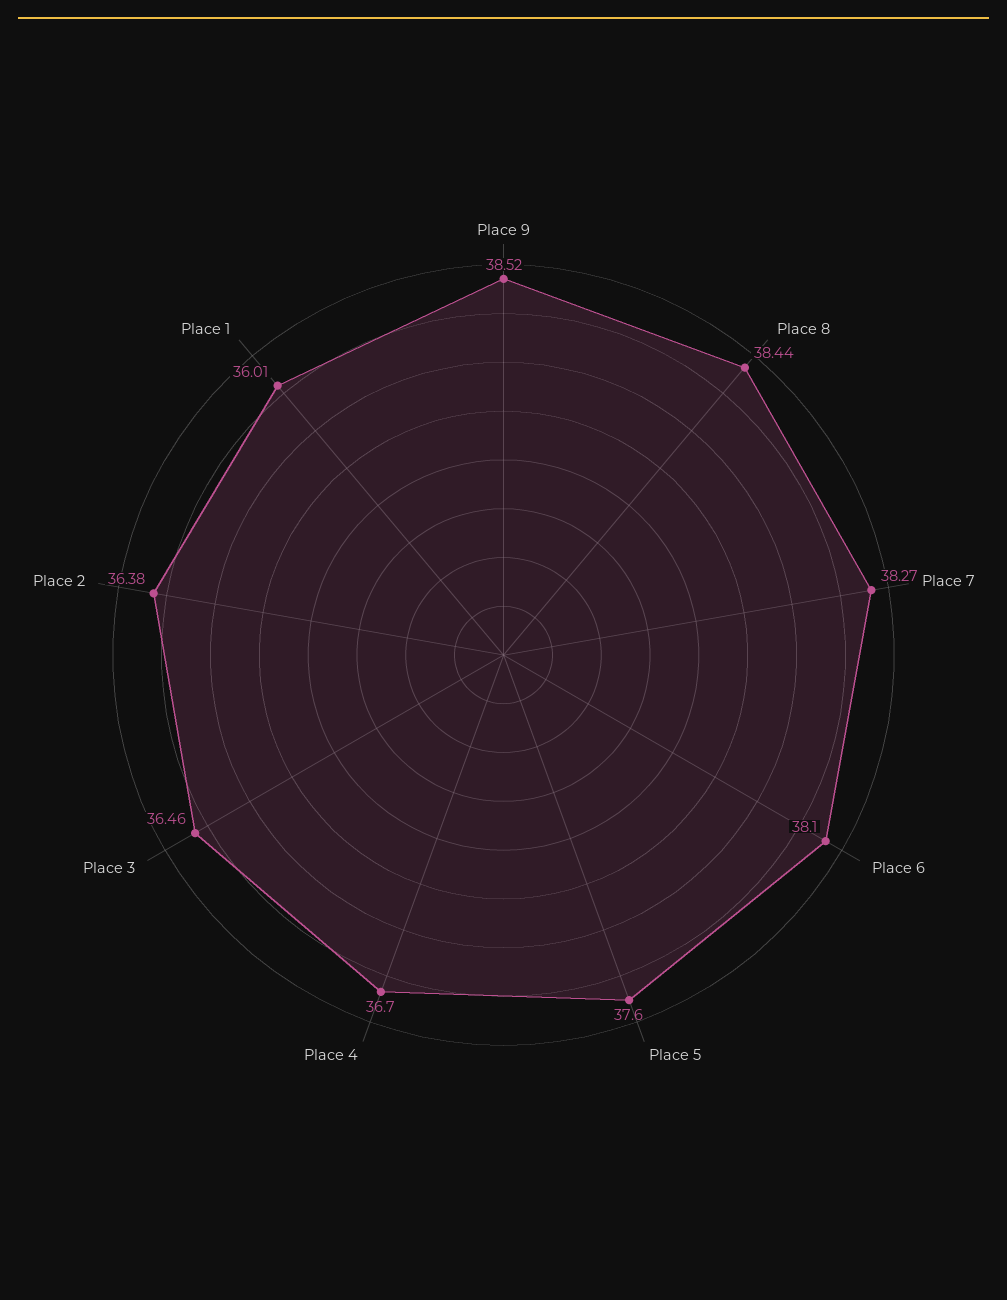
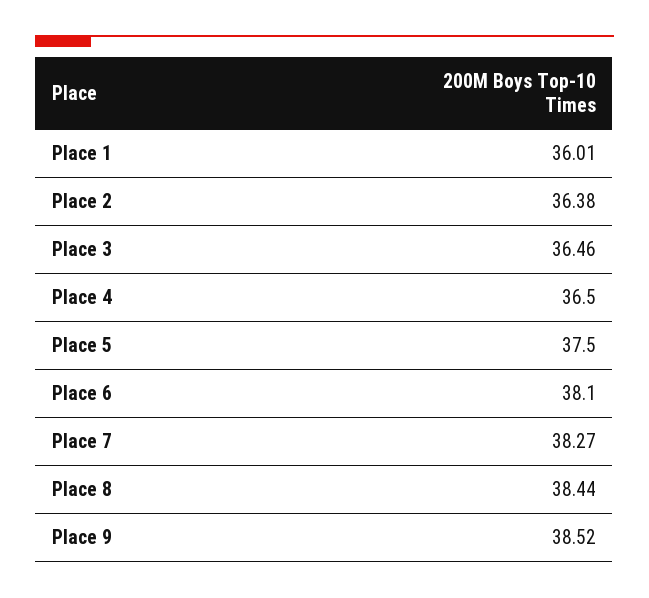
  {
    "Place 9": 38.52,
    "Place 8": 38.44,
    "Place 7": 38.27,
    "Place 6": 38.1,
-   "Place 5": 37.6,
+   "Place 5": 37.5,
-   "Place 4": 36.7,
+   "Place 4": 36.5,
    "Place 3": 36.46,
    "Place 2": 36.38,
    "Place 1": 36.01
  }

